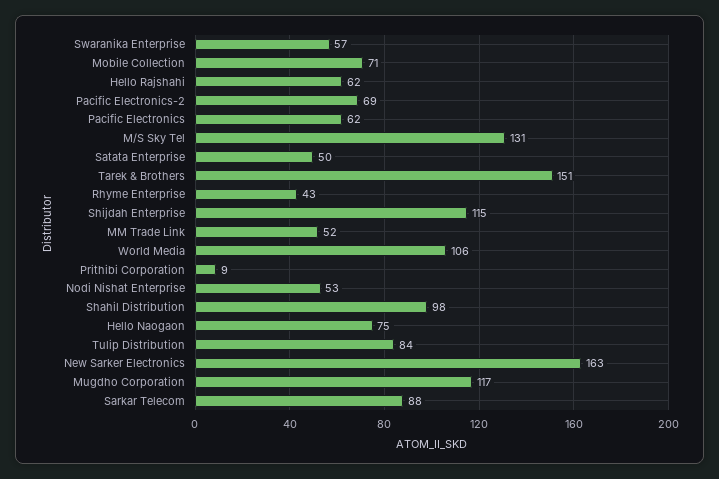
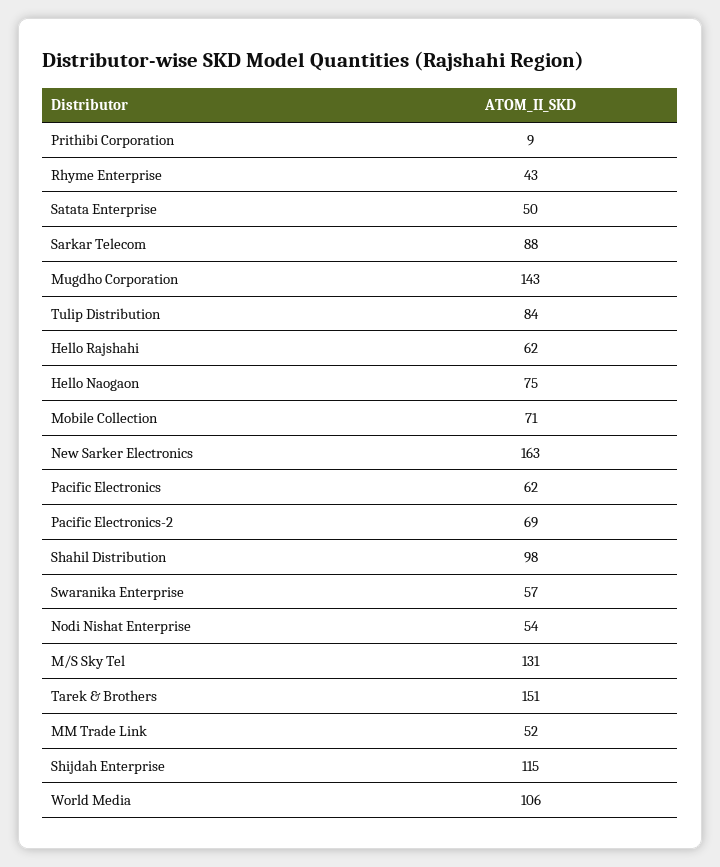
  {
    "Swaranika Enterprise": 57,
    "Mobile Collection": 71,
    "Hello Rajshahi": 62,
    "Pacific Electronics-2": 69,
    "Pacific Electronics": 62,
    "M/S Sky Tel": 131,
    "Satata Enterprise": 50,
    "Tarek & Brothers": 151,
    "Rhyme Enterprise": 43,
    "Shijdah Enterprise": 115,
    "MM Trade Link": 52,
    "World Media": 106,
    "Prithibi Corporation": 9,
-   "Nodi Nishat Enterprise": 53,
+   "Nodi Nishat Enterprise": 54,
    "Shahil Distribution": 98,
    "Hello Naogaon": 75,
    "Tulip Distribution": 84,
    "New Sarker Electronics": 163,
-   "Mugdho Corporation": 117,
+   "Mugdho Corporation": 143,
    "Sarkar Telecom": 88
  }

